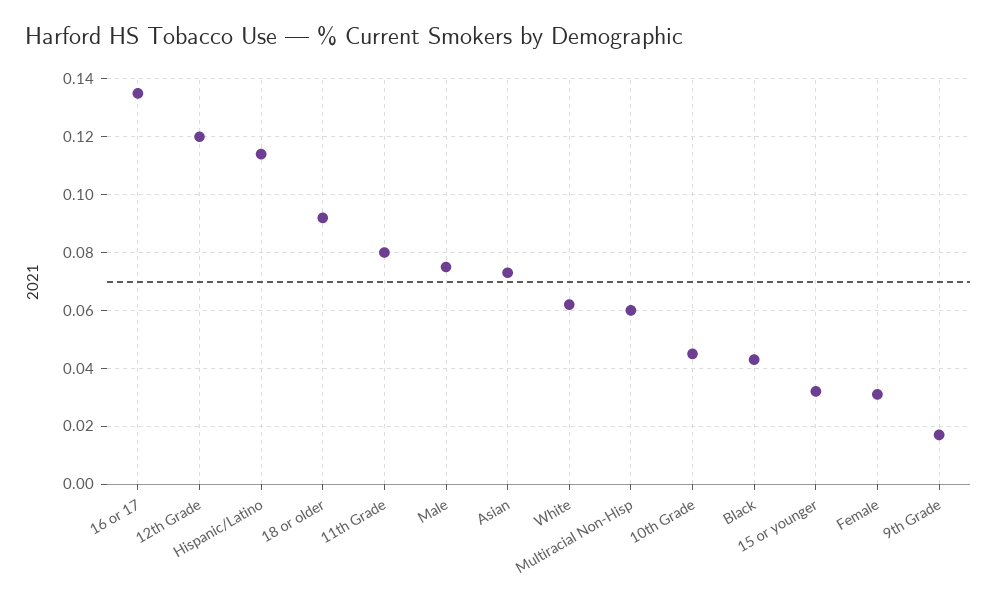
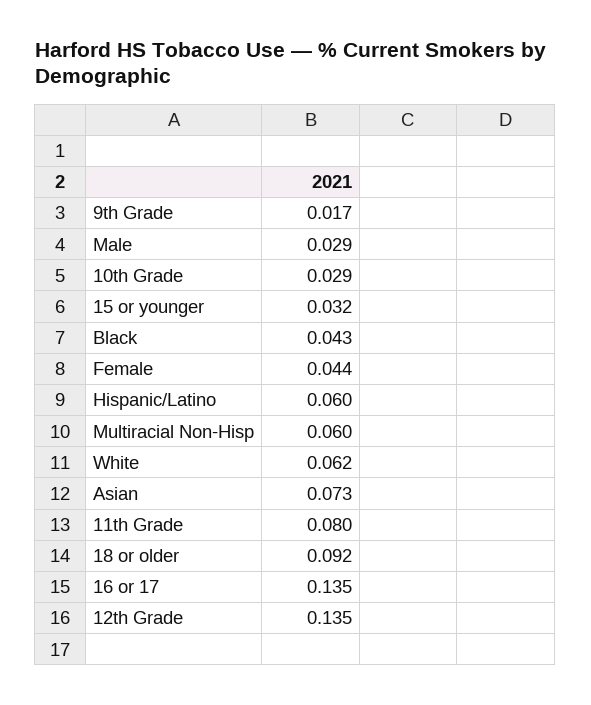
  {
    "16 or 17": 0.135,
-   "12th Grade": 0.12,
+   "12th Grade": 0.135,
-   "Hispanic/Latino": 0.115,
+   "Hispanic/Latino": 0.06,
    "18 or older": 0.092,
    "11th Grade": 0.08,
-   "Male": 0.075,
+   "Male": 0.029,
    "Asian": 0.073,
    "White": 0.062,
    "Multiracial Non-Hisp": 0.06,
-   "10th Grade": 0.045,
+   "10th Grade": 0.029,
    "Black": 0.043,
    "15 or younger": 0.032,
-   "Female": 0.03,
+   "Female": 0.044,
    "9th Grade": 0.017
  }

